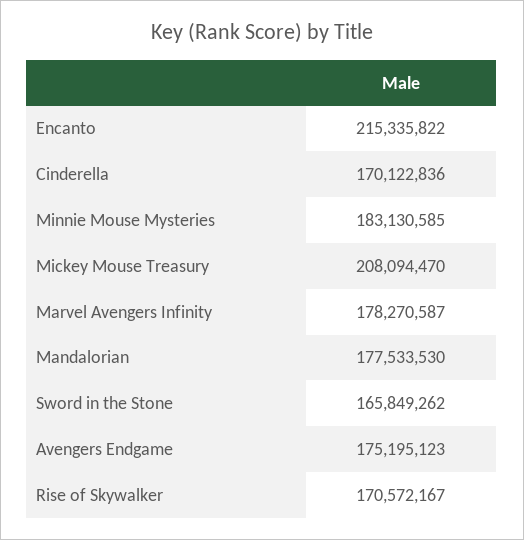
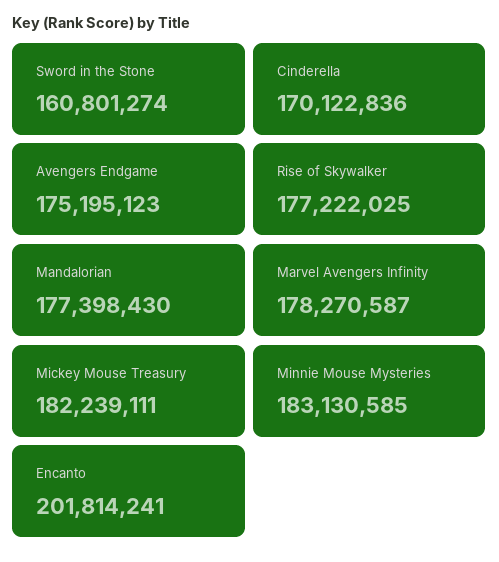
  {
-   "Encanto": 215335822,
+   "Encanto": 201814241,
    "Cinderella": 170122836,
    "Minnie Mouse Mysteries": 183130585,
-   "Mickey Mouse Treasury": 208094470,
+   "Mickey Mouse Treasury": 182239111,
    "Marvel Avengers Infinity": 178270587,
-   "Mandalorian": 177533530,
+   "Mandalorian": 177398430,
-   "Sword in the Stone": 165849262,
+   "Sword in the Stone": 160801274,
    "Avengers Endgame": 175195123,
-   "Rise of Skywalker": 170572167
+   "Rise of Skywalker": 177222025
  }

